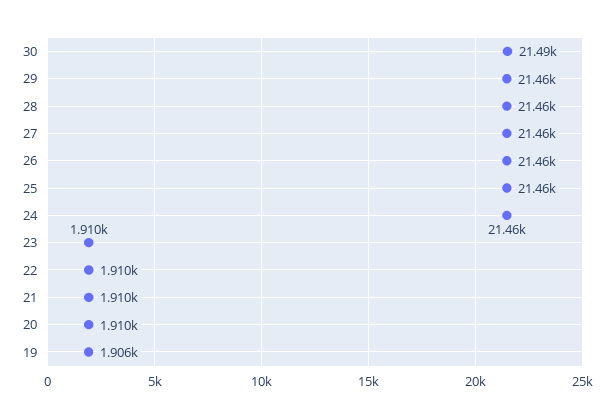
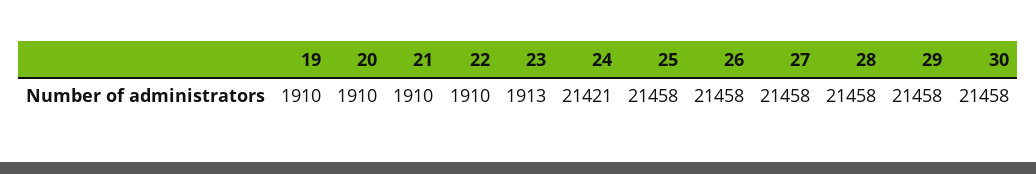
  {
-   "30": 21490,
+   "30": 21458,
    "29": 21458,
    "28": 21458,
    "27": 21458,
    "26": 21458,
    "25": 21458,
-   "24": 21460,
+   "24": 21421,
-   "23": 1910,
+   "23": 1913,
    "22": 1910,
    "21": 1910,
    "20": 1910,
-   "19": 1906
+   "19": 1910
  }

